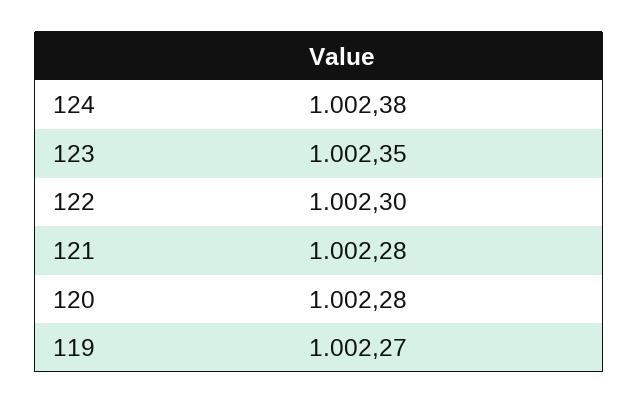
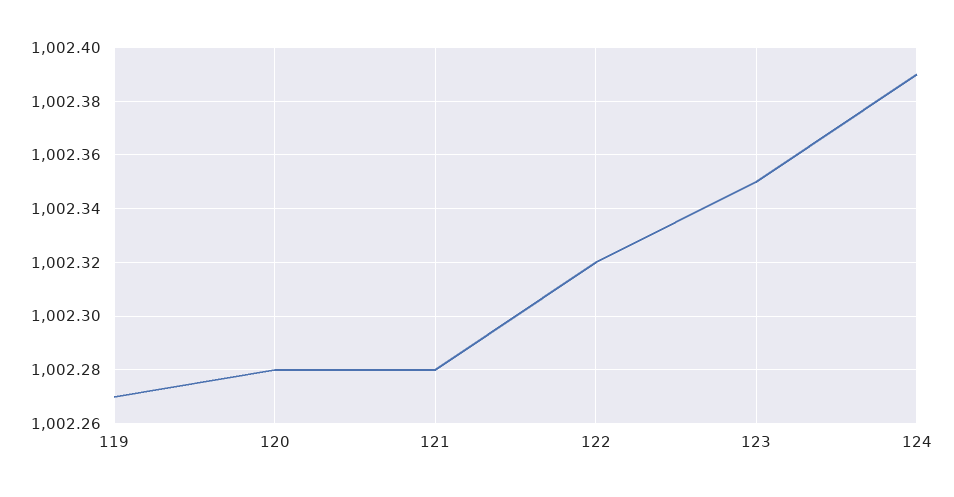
  {
-   "124": 1002.38,
+   "124": 1002.39,
    "123": 1002.35,
-   "122": 1002.3,
+   "122": 1002.32,
    "121": 1002.28,
    "120": 1002.28,
    "119": 1002.27
  }

